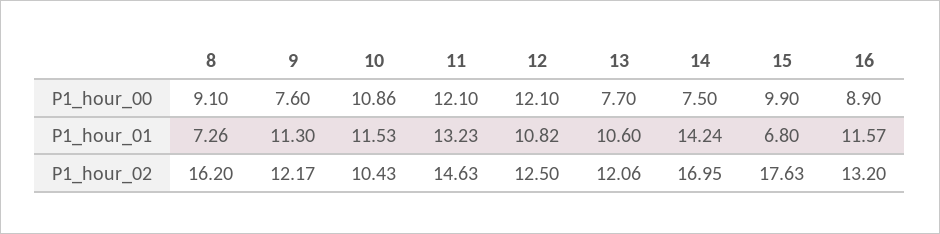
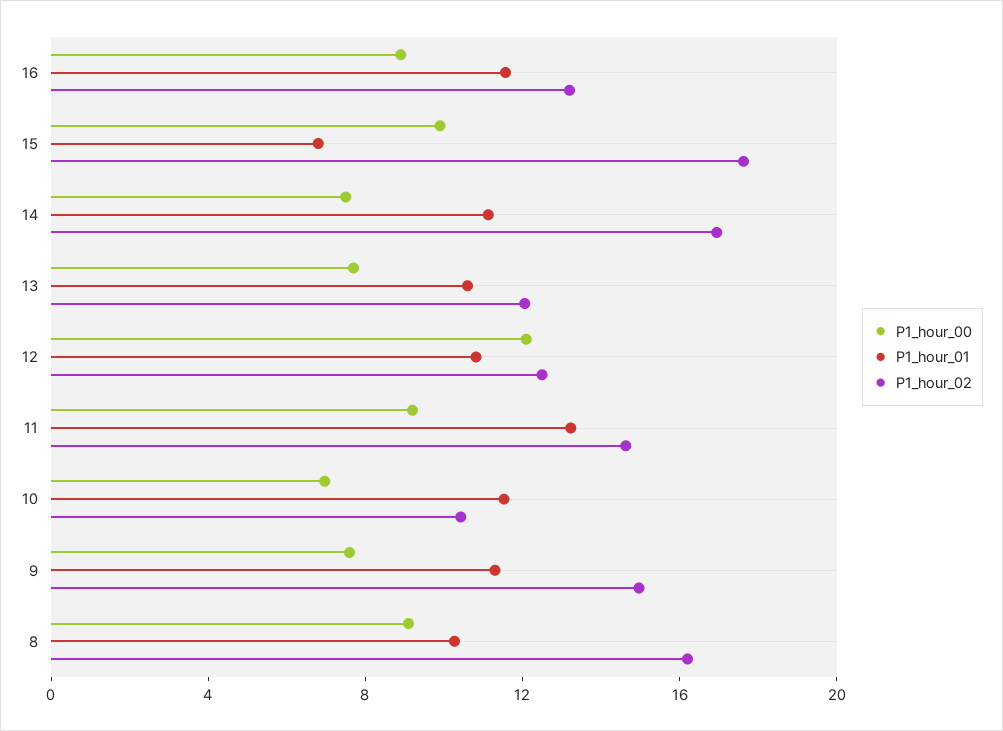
  {
    "P1_hour_00": {
      "8": 9.1,
      "9": 7.6,
-     "10": 10.86,
+     "10": 7,
-     "11": 12.1,
+     "11": 9,
      "12": 12.1,
      "13": 7.7,
      "14": 7.5,
      "15": 9.9,
      "16": 8.9
    },
    "P1_hour_01": {
-     "8": 7.26,
+     "8": 10,
      "9": 11.3,
      "10": 11.53,
      "11": 13.23,
      "12": 10.82,
      "13": 10.6,
-     "14": 14.24,
+     "14": 11,
      "15": 6.8,
      "16": 11.57
    },
    "P1_hour_02": {
      "8": 16.2,
-     "9": 12.17,
+     "9": 15,
      "10": 10.43,
      "11": 14.63,
      "12": 12.5,
      "13": 12.06,
      "14": 16.95,
      "15": 17.63,
      "16": 13.2
    }
  }

